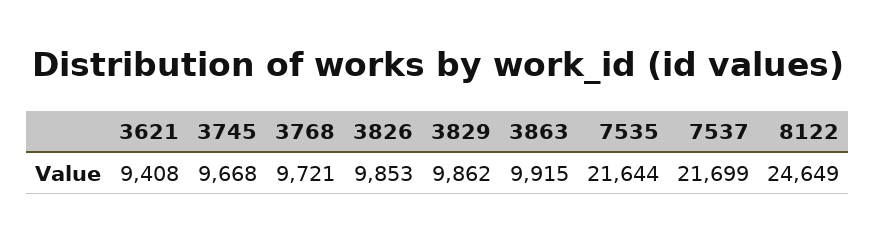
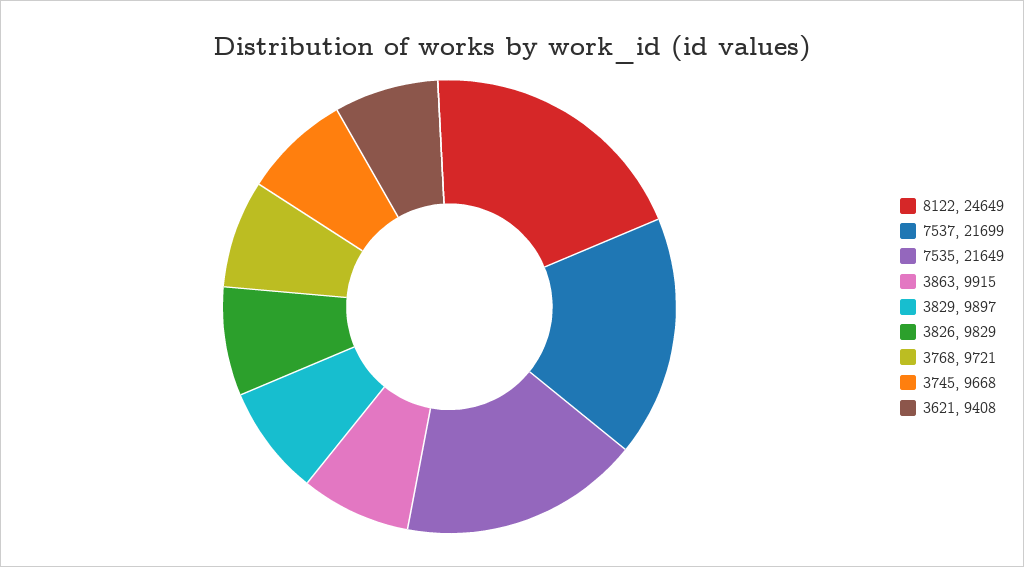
  {
    "3621": 9408,
    "3745": 9668,
    "3768": 9721,
-   "3826": 9853,
+   "3826": 9829,
-   "3829": 9862,
+   "3829": 9897,
    "3863": 9915,
-   "7535": 21644,
+   "7535": 21649,
    "7537": 21699,
    "8122": 24649
  }

